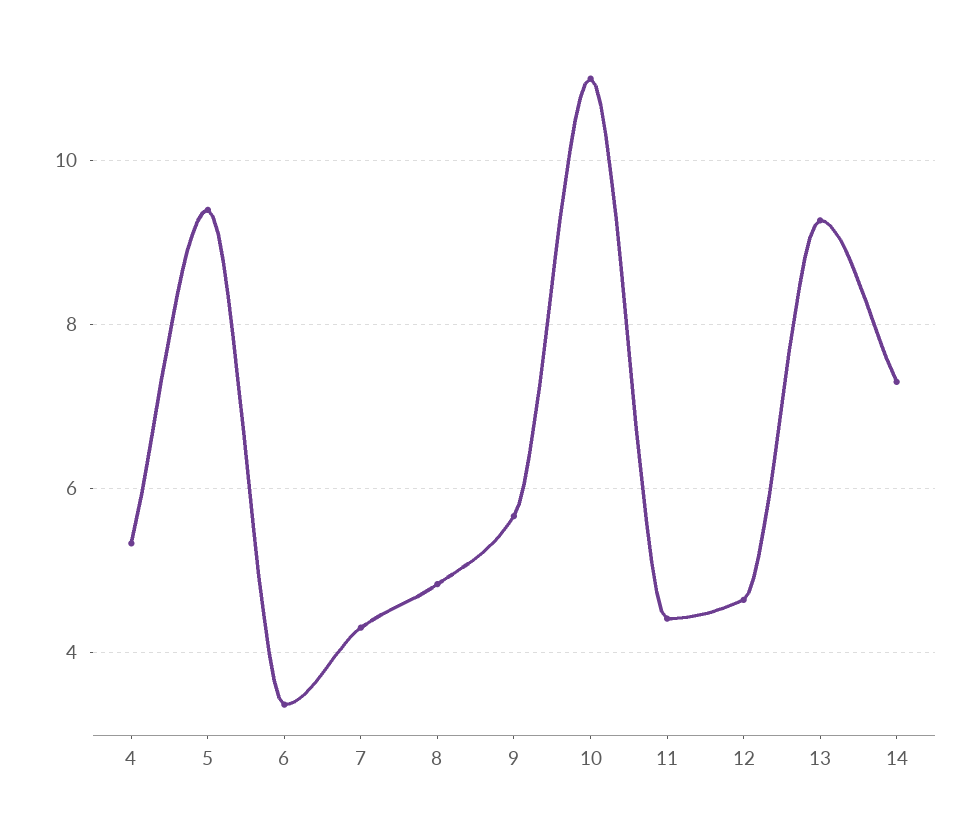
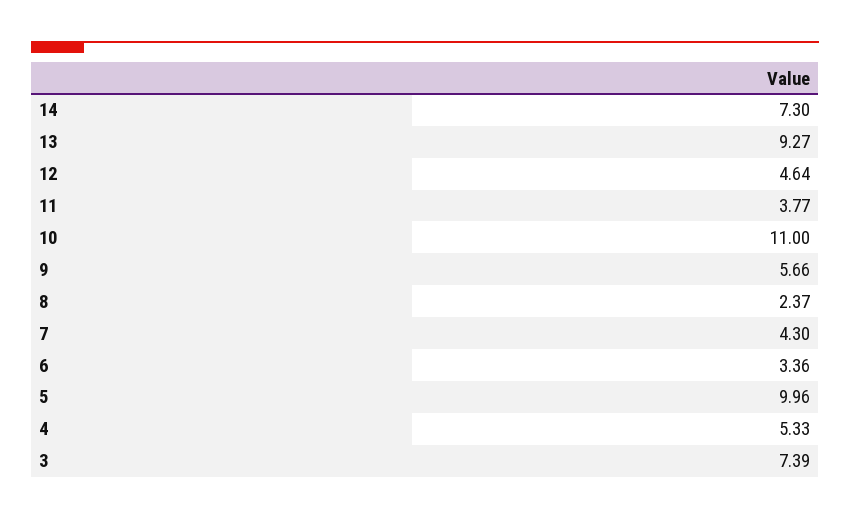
  {
    "4": 5.33,
-   "5": 9.4,
+   "5": 9.96,
    "6": 3.36,
    "7": 4.3,
-   "8": 4.8,
+   "8": 2.37,
    "9": 5.66,
    "10": 11,
-   "11": 4.4,
+   "11": 3.77,
    "12": 4.64,
    "13": 9.27,
-   "14": 7.3
+   "14": 7.3,
+   "3": 7.39
  }

